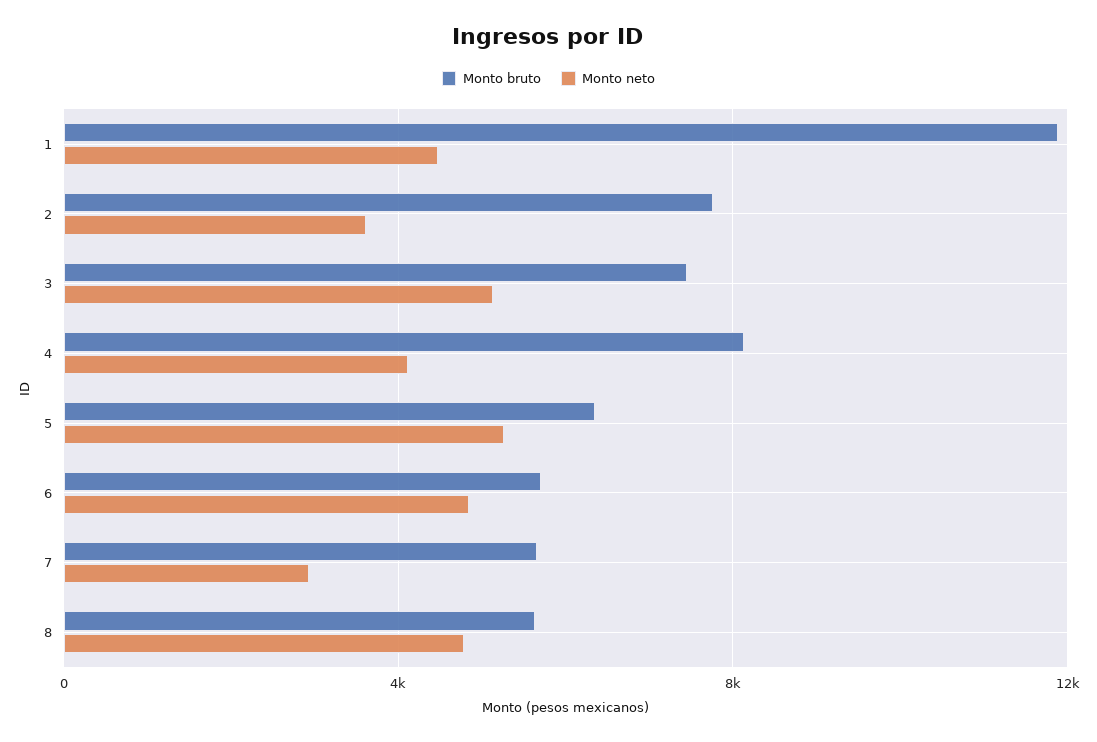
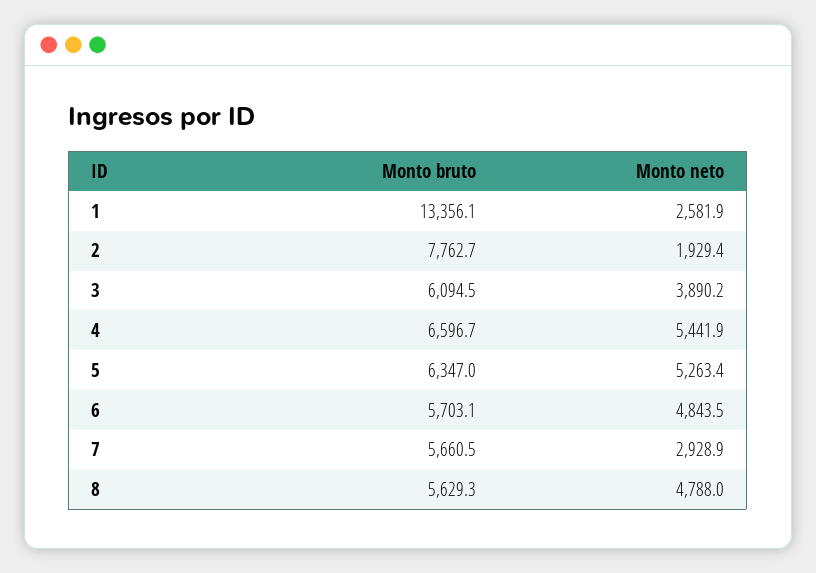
  {
    "Monto bruto": {
-     "1": 12000,
+     "1": 13356.1,
      "2": 7762.7,
-     "3": 7500,
+     "3": 6094.5,
-     "4": 8000,
+     "4": 6596.7,
      "5": 6347,
      "6": 5703.1,
      "7": 5660.5,
      "8": 5629.3
    },
    "Monto neto": {
-     "1": 4500,
+     "1": 2581.9,
-     "2": 3500,
+     "2": 1929.4,
-     "3": 5000,
+     "3": 3890.2,
-     "4": 4000,
+     "4": 5441.9,
      "5": 5263.4,
      "6": 4843.5,
      "7": 2928.9,
      "8": 4788
    }
  }

